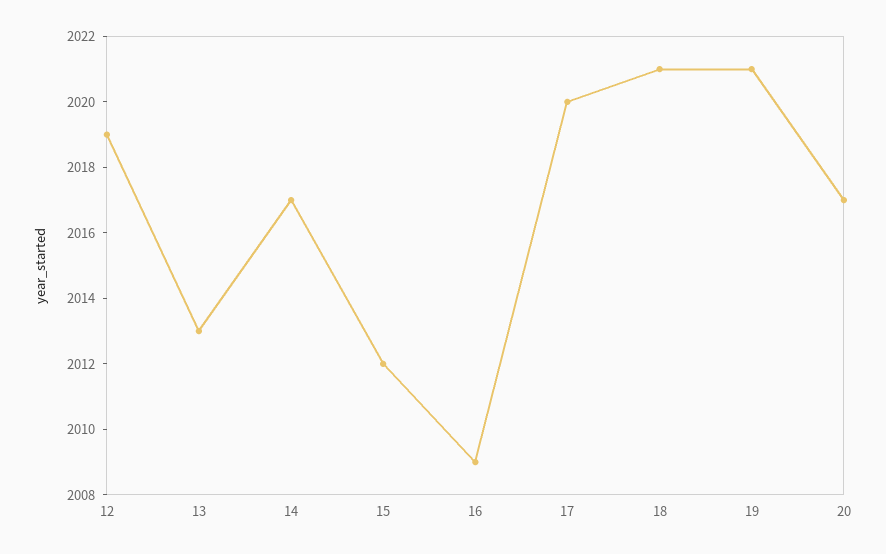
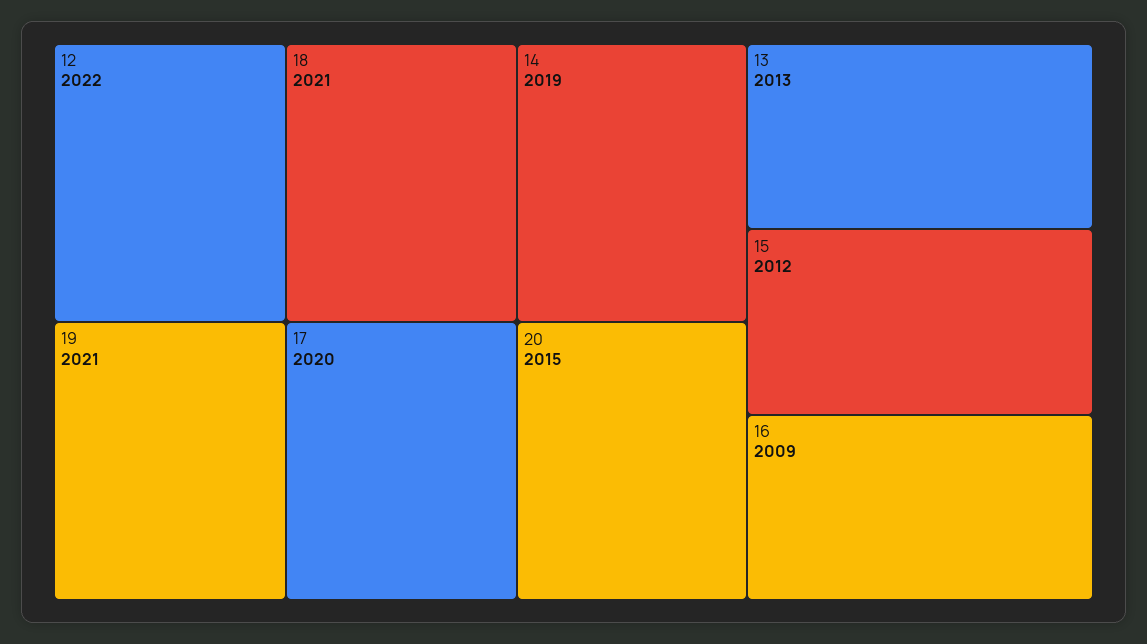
  {
-   "12": 2019,
+   "12": 2022,
    "13": 2013,
-   "14": 2017,
+   "14": 2019,
    "15": 2012,
    "16": 2009,
    "17": 2020,
    "18": 2021,
    "19": 2021,
-   "20": 2017
+   "20": 2015
  }

